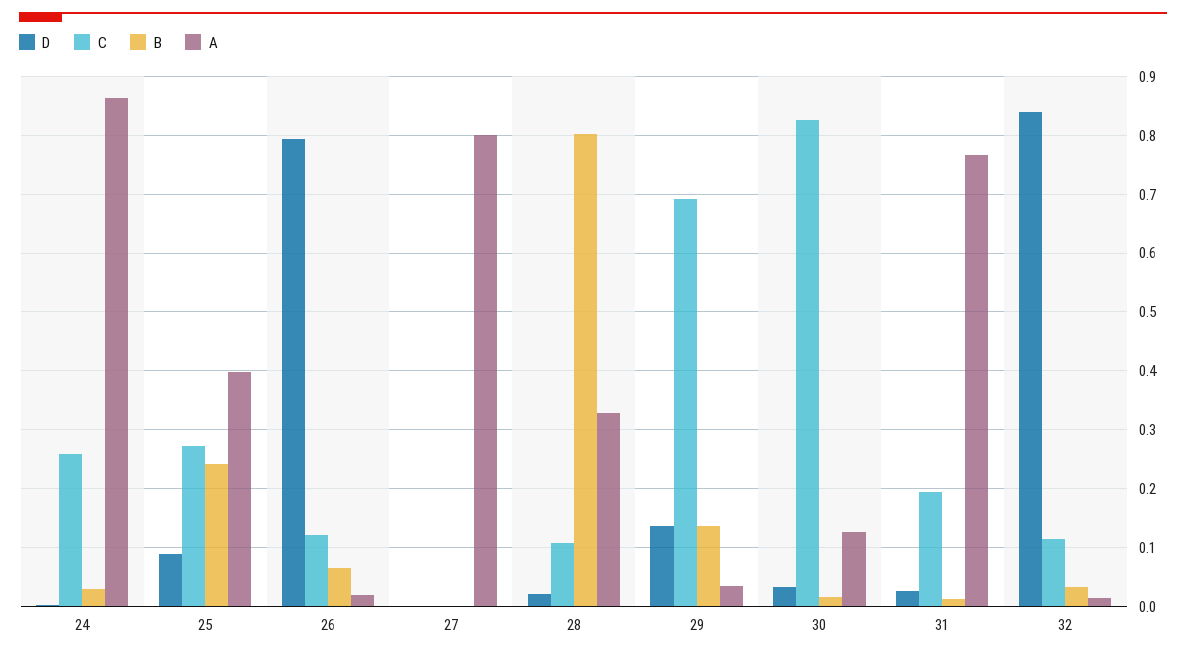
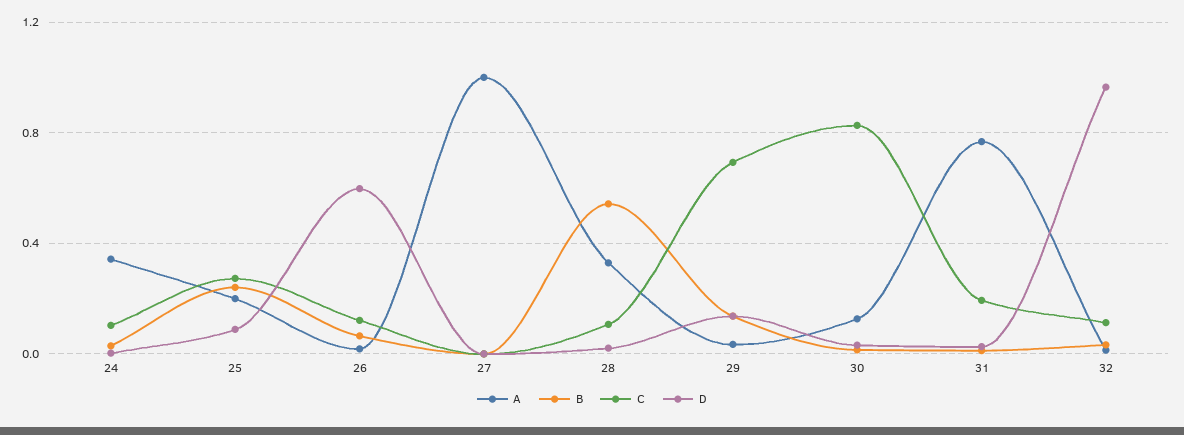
  {
    "D": {
      "24": 0,
      "25": 0.08,
-     "26": 0.8,
+     "26": 0.6,
      "27": 0,
      "28": 0.02,
      "29": 0.14,
      "30": 0.04,
      "31": 0.02,
-     "32": 0.84
+     "32": 0.95
    },
    "C": {
-     "24": 0.26,
+     "24": 0.1,
      "25": 0.28,
      "26": 0.12,
      "27": 0,
      "28": 0.1,
      "29": 0.7,
      "30": 0.82,
      "31": 0.2,
      "32": 0.12
    },
    "B": {
      "24": 0.02,
      "25": 0.24,
      "26": 0.06,
      "27": 0,
-     "28": 0.8,
+     "28": 0.55,
      "29": 0.14,
      "30": 0.02,
      "31": 0.02,
      "32": 0.04
    },
    "A": {
-     "24": 0.86,
+     "24": 0.35,
-     "25": 0.4,
+     "25": 0.2,
      "26": 0.02,
-     "27": 0.8,
+     "27": 1,
      "28": 0.32,
      "29": 0.04,
      "30": 0.12,
      "31": 0.76,
      "32": 0.02
    }
  }

